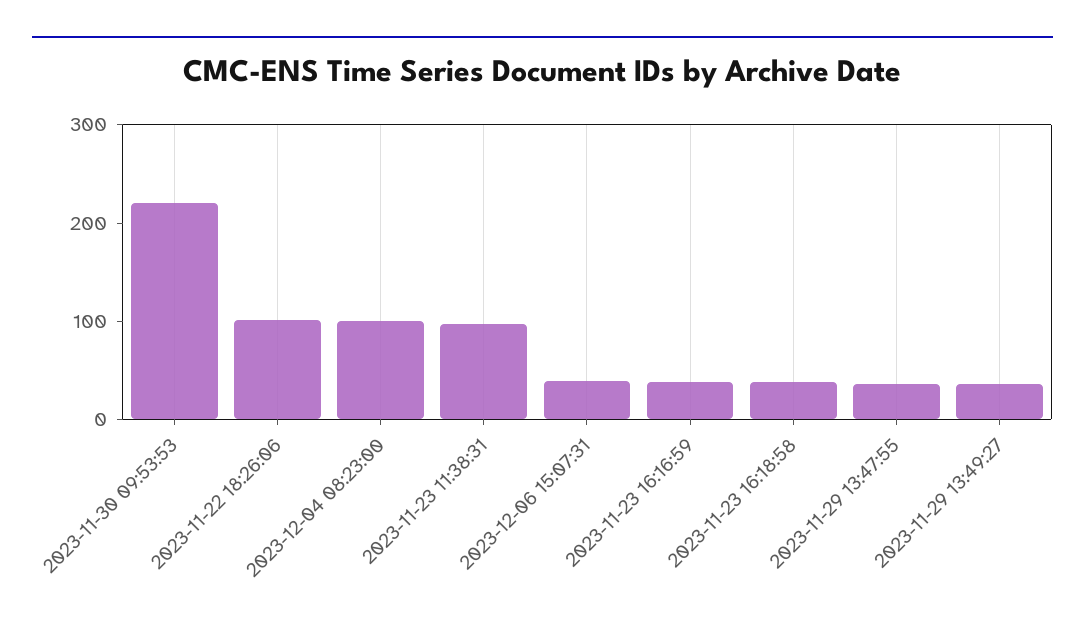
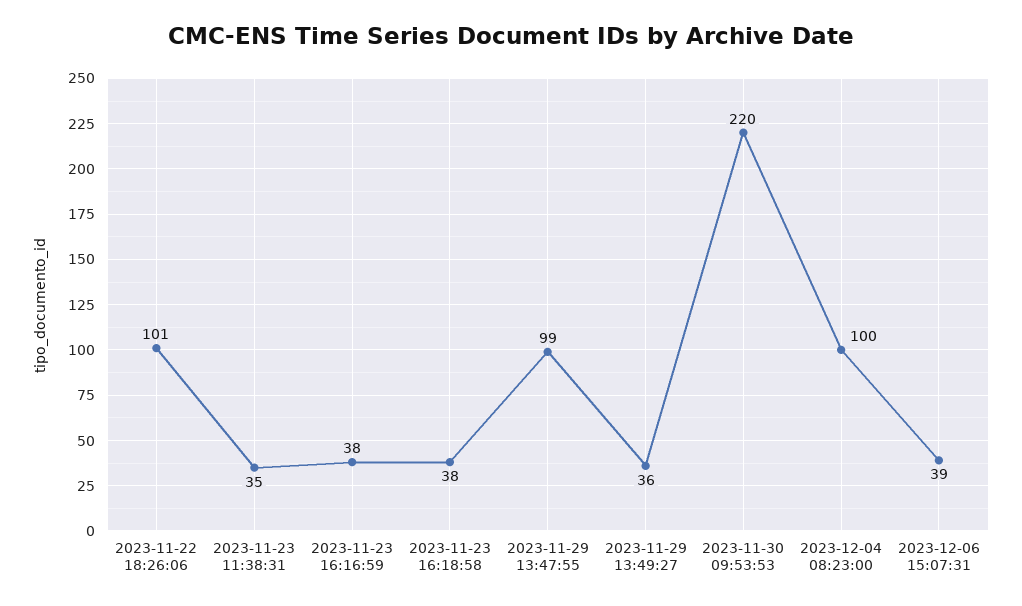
  {
    "2023-11-30 09:53:53": 220,
    "2023-11-22 18:26:06": 101,
    "2023-12-04 08:23:00": 100,
-   "2023-11-23 11:38:31": 100,
+   "2023-11-23 11:38:31": 35,
    "2023-12-06 15:07:31": 39,
    "2023-11-23 16:16:59": 38,
    "2023-11-23 16:18:58": 38,
-   "2023-11-29 13:47:55": 40,
+   "2023-11-29 13:47:55": 99,
    "2023-11-29 13:49:27": 36
  }

